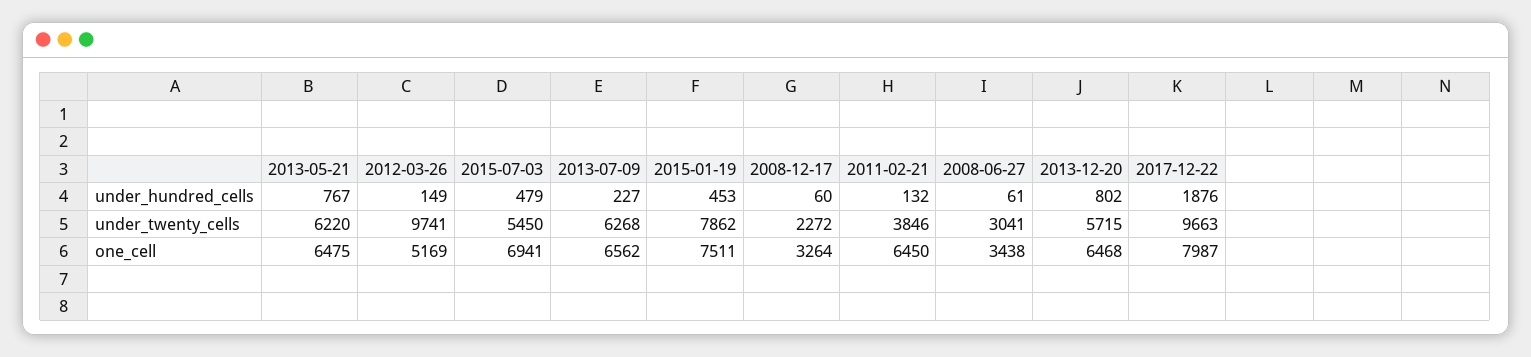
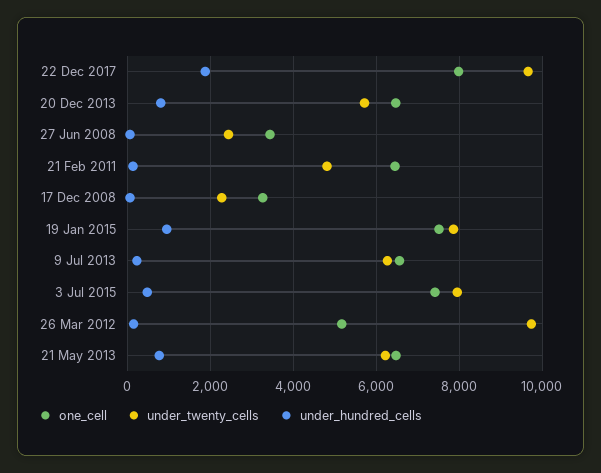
  {
    "under_hundred_cells": {
      "2013-05-21": 767,
      "2012-03-26": 149,
      "2015-07-03": 479,
      "2013-07-09": 227,
-     "2015-01-19": 453,
+     "2015-01-19": 1000,
      "2008-12-17": 60,
      "2011-02-21": 132,
      "2008-06-27": 61,
      "2013-12-20": 802,
      "2017-12-22": 1876
    },
    "under_twenty_cells": {
      "2013-05-21": 6220,
      "2012-03-26": 9741,
-     "2015-07-03": 5450,
+     "2015-07-03": 8000,
      "2013-07-09": 6268,
      "2015-01-19": 7862,
      "2008-12-17": 2272,
-     "2011-02-21": 3846,
+     "2011-02-21": 4800,
-     "2008-06-27": 3041,
+     "2008-06-27": 2400,
      "2013-12-20": 5715,
      "2017-12-22": 9663
    },
    "one_cell": {
      "2013-05-21": 6475,
      "2012-03-26": 5169,
-     "2015-07-03": 6941,
+     "2015-07-03": 7400,
      "2013-07-09": 6562,
      "2015-01-19": 7511,
      "2008-12-17": 3264,
      "2011-02-21": 6450,
      "2008-06-27": 3438,
      "2013-12-20": 6468,
      "2017-12-22": 7987
    }
  }

